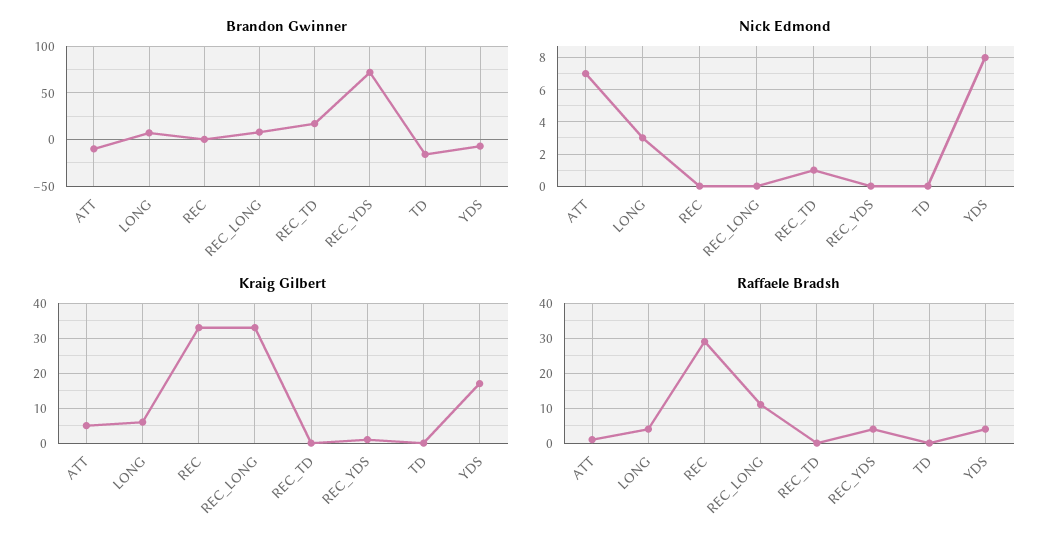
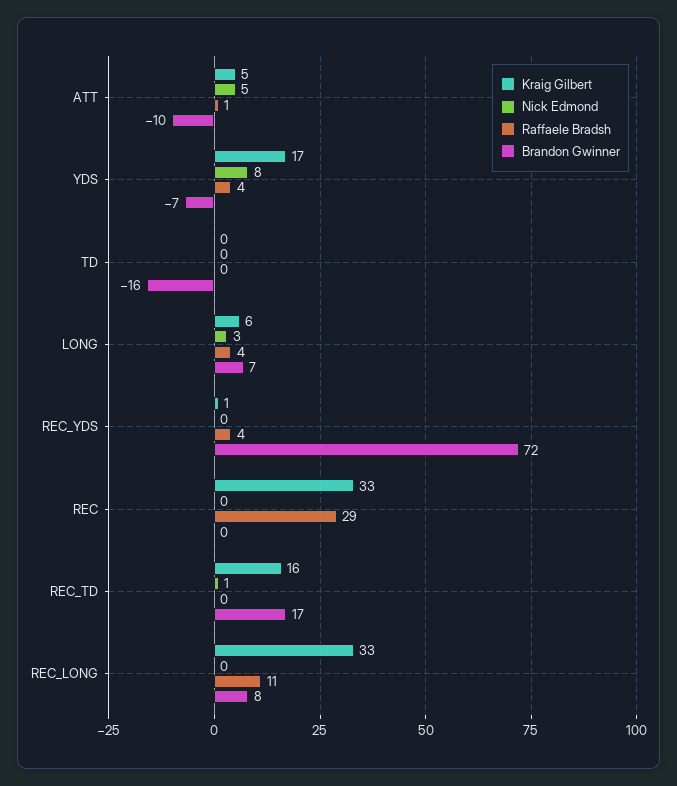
  {
    "Brandon Gwinner": {
      "ATT": -10,
      "LONG": 7,
      "REC": 0,
      "REC_LONG": 8,
      "REC_TD": 17,
      "REC_YDS": 72,
      "TD": -16,
      "YDS": -7
    },
    "Nick Edmond": {
-     "ATT": 7,
+     "ATT": 5,
      "LONG": 3,
      "REC": 0,
      "REC_LONG": 0,
      "REC_TD": 1,
      "REC_YDS": 0,
      "TD": 0,
      "YDS": 8
    },
    "Kraig Gilbert": {
      "ATT": 5,
      "LONG": 6,
      "REC": 33,
      "REC_LONG": 33,
-     "REC_TD": 0,
+     "REC_TD": 16,
      "REC_YDS": 1,
      "TD": 0,
      "YDS": 17
    },
    "Raffaele Bradsh": {
      "ATT": 1,
      "LONG": 4,
      "REC": 29,
      "REC_LONG": 11,
      "REC_TD": 0,
      "REC_YDS": 4,
      "TD": 0,
      "YDS": 4
    }
  }

